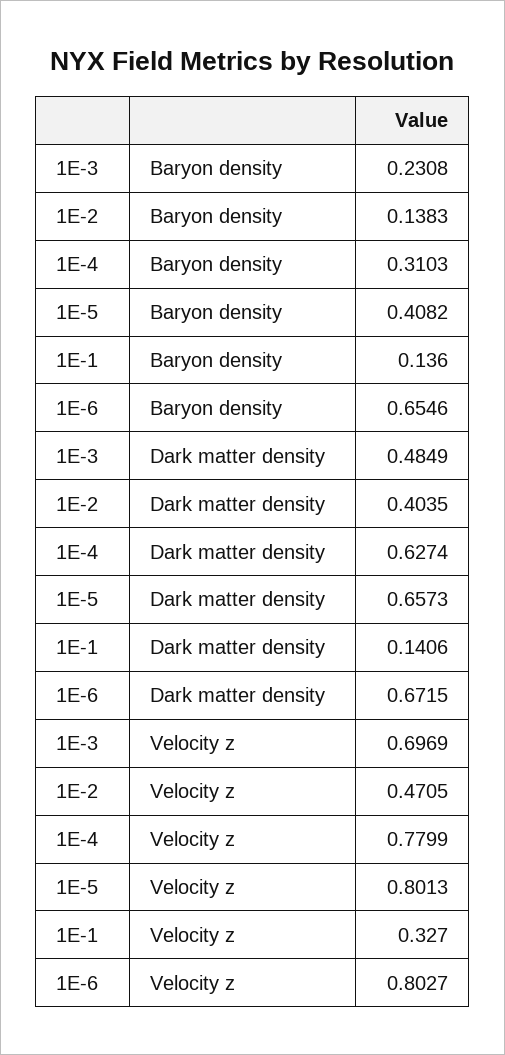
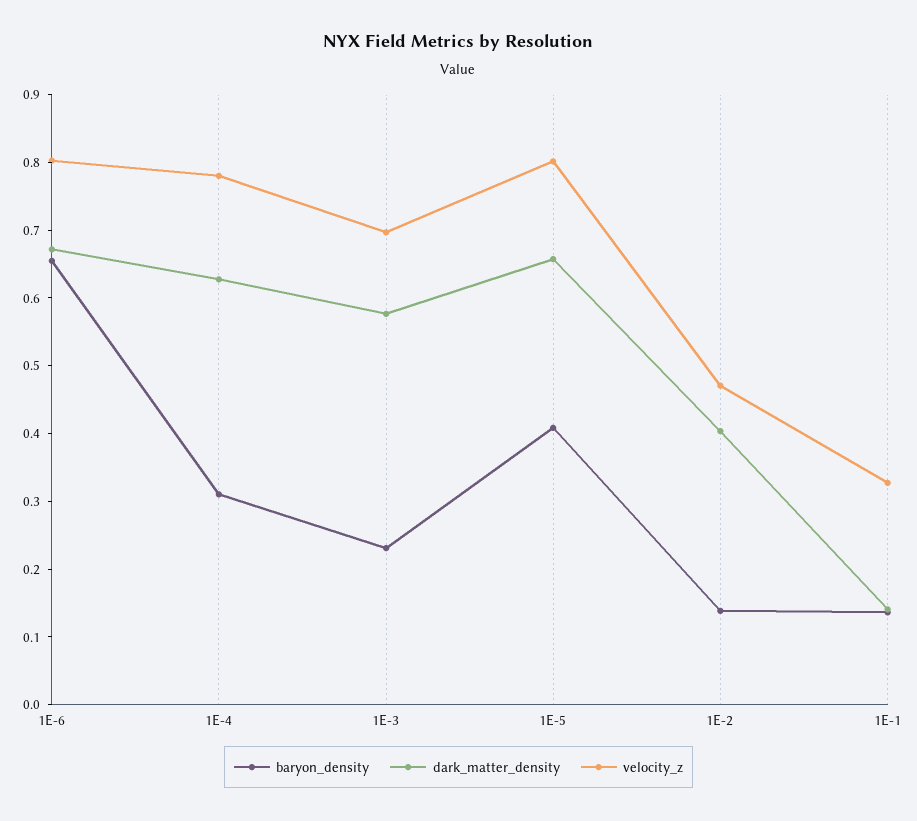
  {
    "Baryon density": {
      "1E-3": 0.2308,
      "1E-2": 0.1383,
      "1E-4": 0.3103,
      "1E-5": 0.4082,
      "1E-1": 0.136,
      "1E-6": 0.6546
    },
    "Dark matter density": {
-     "1E-3": 0.4849,
+     "1E-3": 0.58,
      "1E-2": 0.4035,
      "1E-4": 0.6274,
      "1E-5": 0.6573,
      "1E-1": 0.1406,
      "1E-6": 0.6715
    },
    "Velocity z": {
      "1E-3": 0.6969,
      "1E-2": 0.4705,
      "1E-4": 0.7799,
      "1E-5": 0.8013,
      "1E-1": 0.327,
      "1E-6": 0.8027
    }
  }

